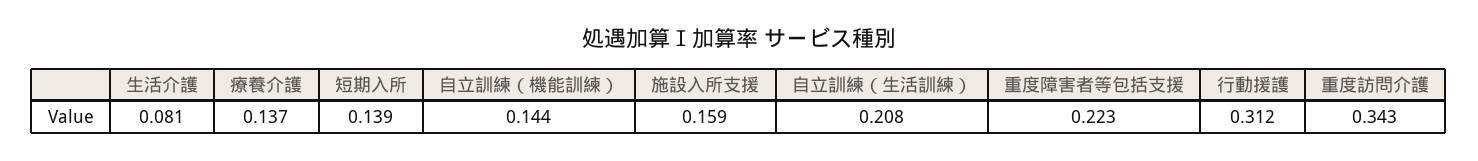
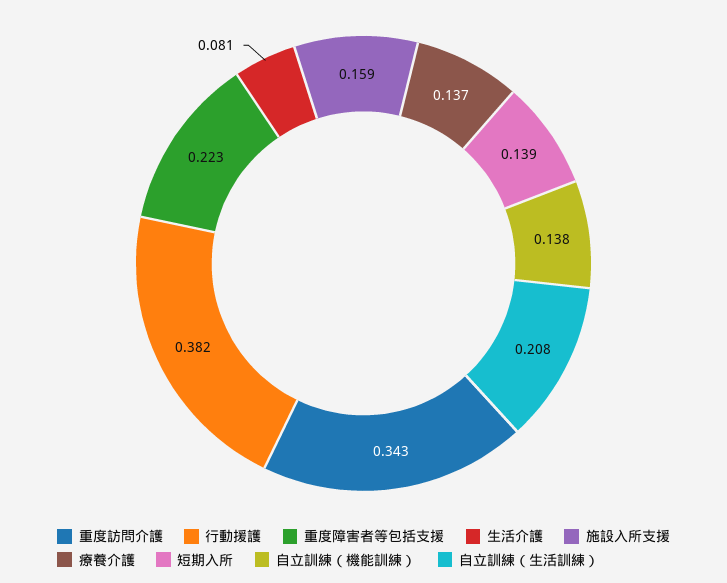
  {
    "生活介護": 0.081,
    "療養介護": 0.137,
    "短期入所": 0.139,
-   "自立訓練（機能訓練）": 0.144,
+   "自立訓練（機能訓練）": 0.138,
    "施設入所支援": 0.159,
    "自立訓練（生活訓練）": 0.208,
    "重度障害者等包括支援": 0.223,
-   "行動援護": 0.312,
+   "行動援護": 0.382,
    "重度訪問介護": 0.343
  }

